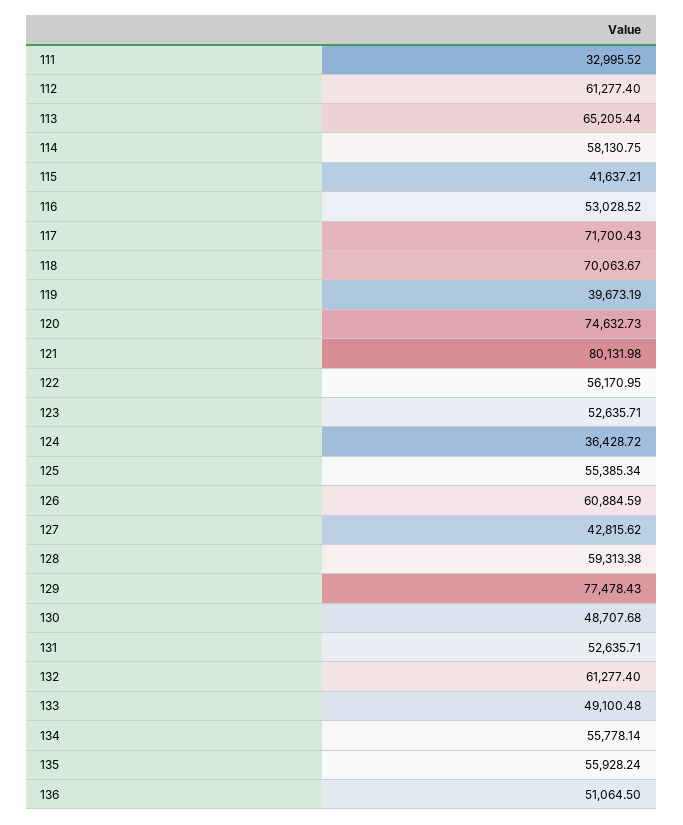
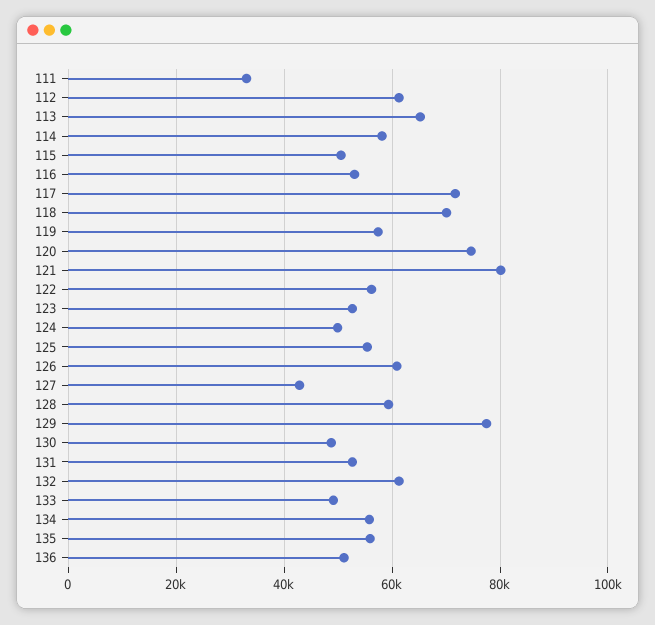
  {
    "111": 32995.52,
    "112": 61277.4,
    "113": 65205.44,
    "114": 58130.75,
-   "115": 41637.21,
+   "115": 50000,
    "116": 53028.52,
    "117": 71700.43,
    "118": 70063.67,
-   "119": 39673.19,
+   "119": 58000,
    "120": 74632.73,
    "121": 80131.98,
    "122": 56170.95,
    "123": 52635.71,
-   "124": 36428.72,
+   "124": 50000,
    "125": 55385.34,
    "126": 60884.59,
    "127": 42815.62,
    "128": 59313.38,
    "129": 77478.43,
    "130": 48707.68,
    "131": 52635.71,
    "132": 61277.4,
    "133": 49100.48,
    "134": 55778.14,
    "135": 55928.24,
    "136": 51064.5
  }

